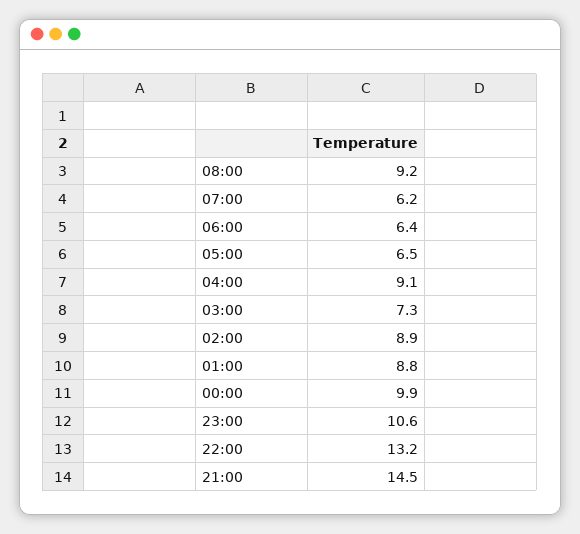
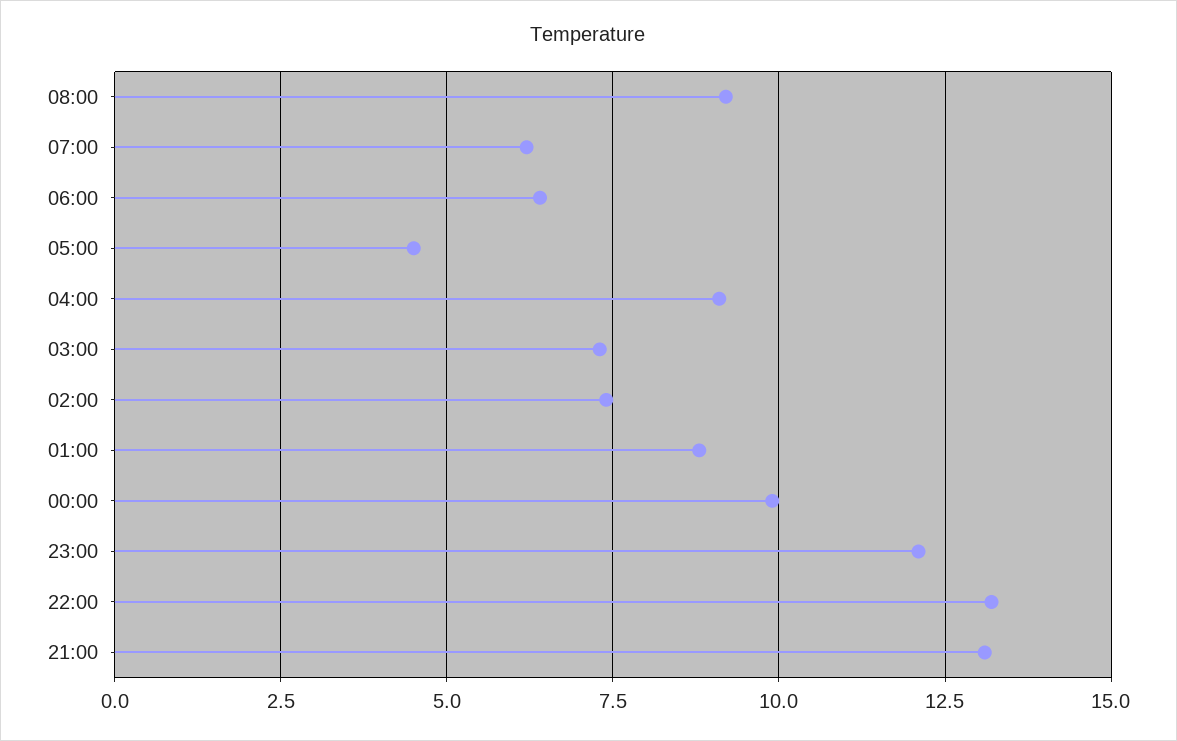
  {
    "08:00": 9.2,
    "07:00": 6.2,
    "06:00": 6.4,
-   "05:00": 6.5,
+   "05:00": 4.5,
    "04:00": 9.1,
    "03:00": 7.3,
-   "02:00": 8.9,
+   "02:00": 7.5,
    "01:00": 8.8,
    "00:00": 9.9,
-   "23:00": 10.6,
+   "23:00": 12,
    "22:00": 13.2,
-   "21:00": 14.5
+   "21:00": 13
  }

